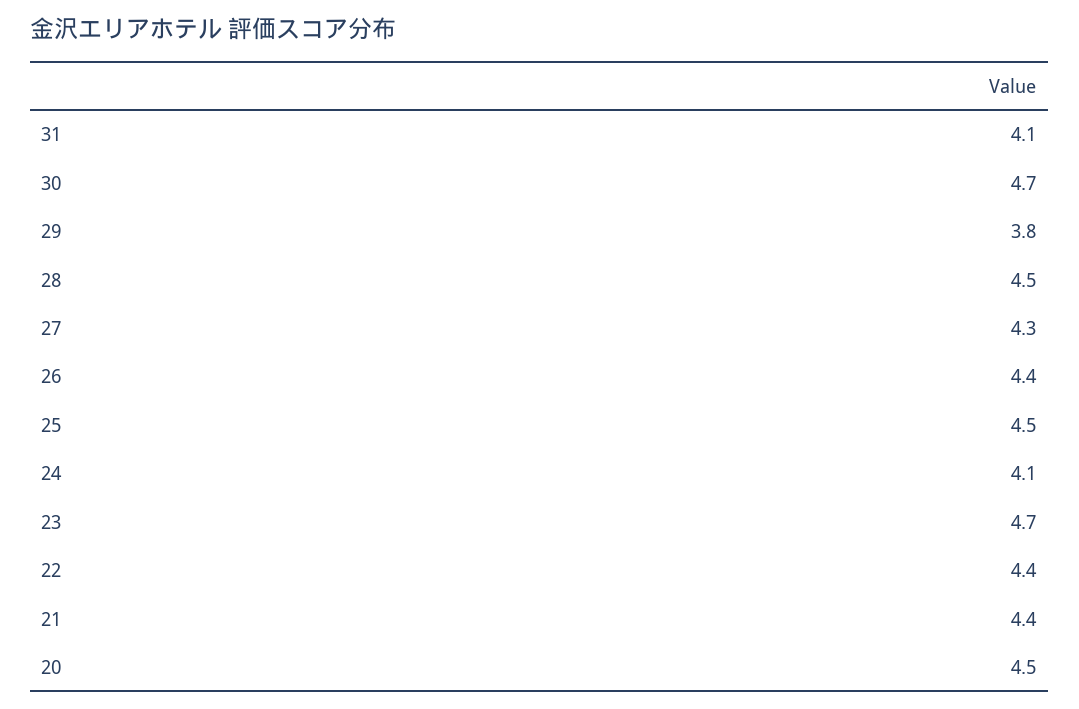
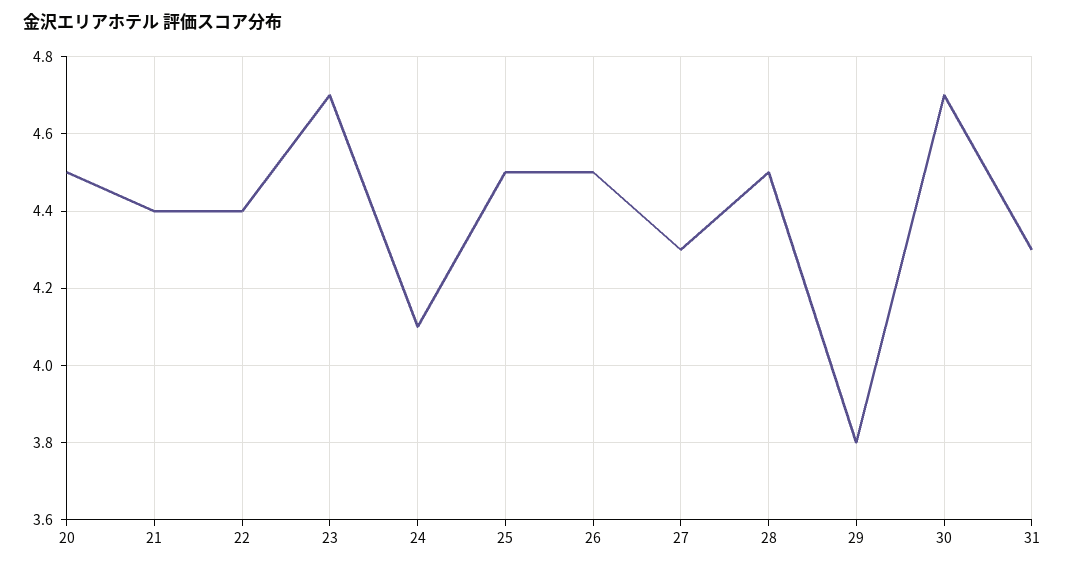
  {
-   "31": 4.1,
+   "31": 4.3,
    "30": 4.7,
    "29": 3.8,
    "28": 4.5,
    "27": 4.3,
-   "26": 4.4,
+   "26": 4.5,
    "25": 4.5,
    "24": 4.1,
    "23": 4.7,
    "22": 4.4,
    "21": 4.4,
    "20": 4.5
  }

